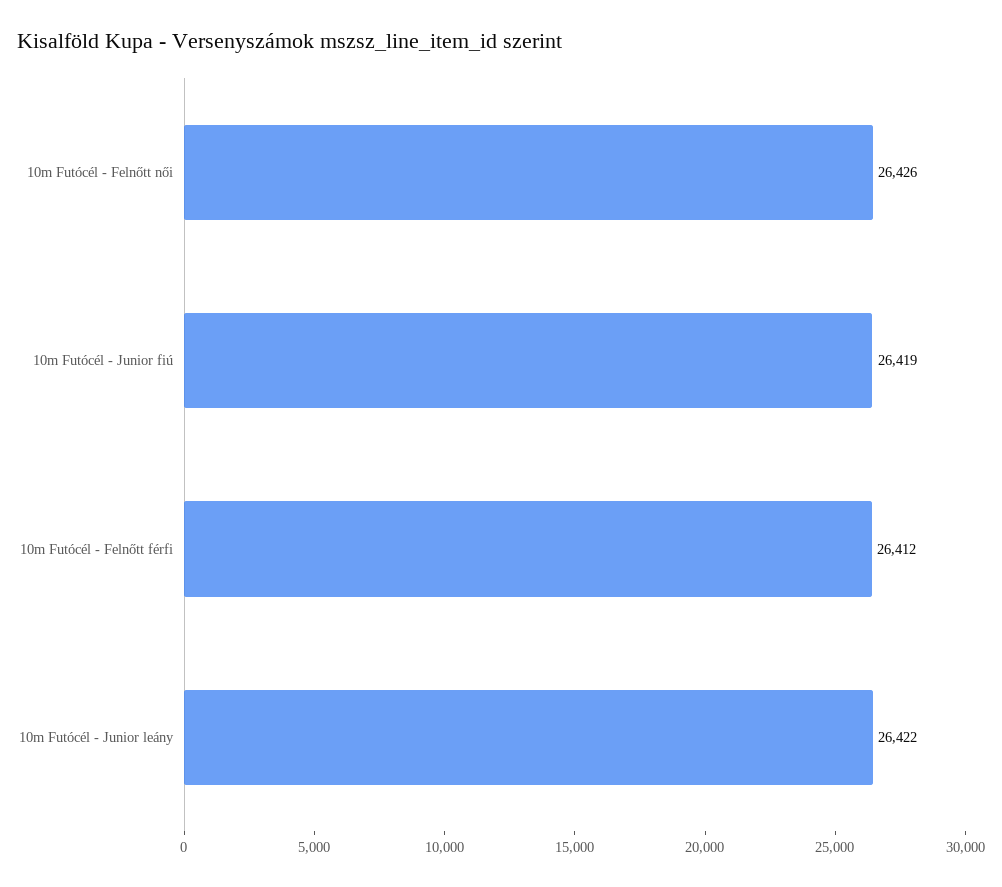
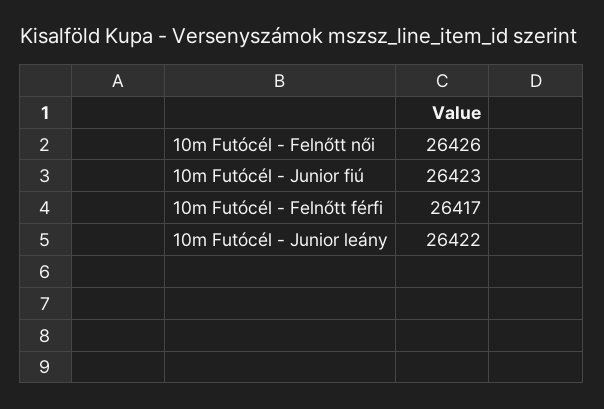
  {
    "10m Futócél - Felnőtt női": 26426,
-   "10m Futócél - Junior fiú": 26419,
+   "10m Futócél - Junior fiú": 26423,
-   "10m Futócél - Felnőtt férfi": 26412,
+   "10m Futócél - Felnőtt férfi": 26417,
    "10m Futócél - Junior leány": 26422
  }

